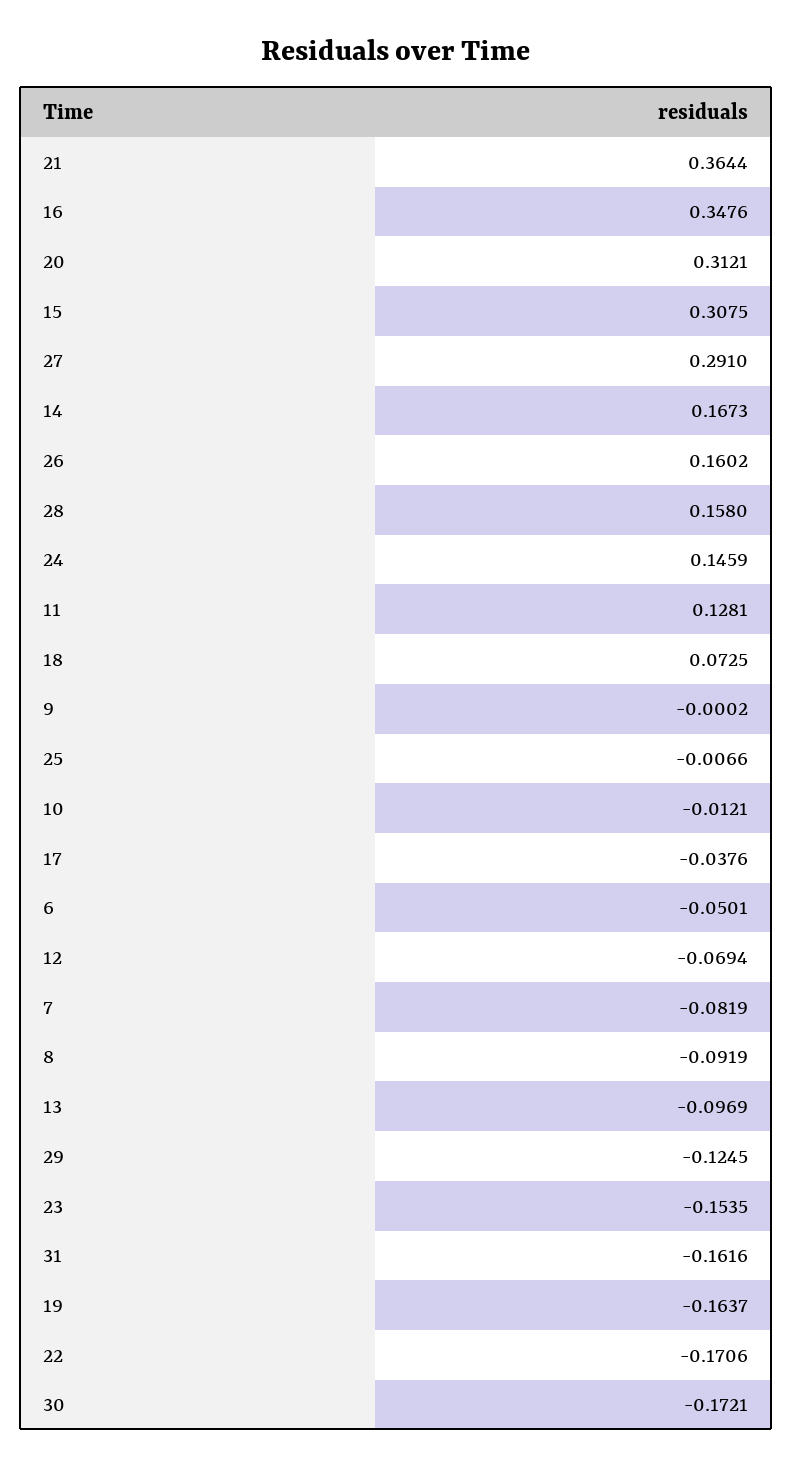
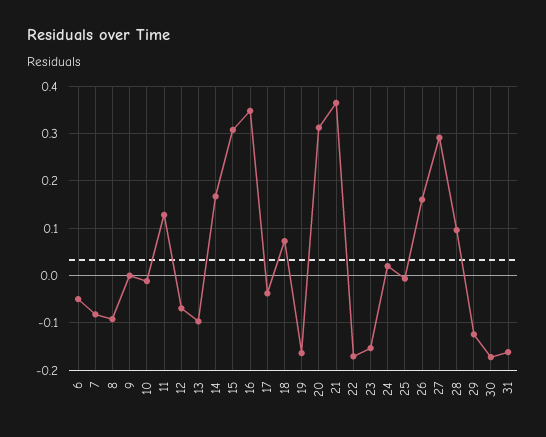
  {
    "21": 0.3644,
    "16": 0.3476,
    "20": 0.3121,
    "15": 0.3075,
    "27": 0.291,
    "14": 0.1673,
    "26": 0.1602,
-   "28": 0.158,
+   "28": 0.1,
-   "24": 0.1459,
+   "24": 0.02,
    "11": 0.1281,
    "18": 0.0725,
    "9": -0.0002,
    "25": -0.0066,
    "10": -0.0121,
    "17": -0.0376,
    "6": -0.0501,
    "12": -0.0694,
    "7": -0.0819,
    "8": -0.0919,
    "13": -0.0969,
    "29": -0.1245,
    "23": -0.1535,
    "31": -0.1616,
    "19": -0.1637,
    "22": -0.1706,
    "30": -0.1721
  }

